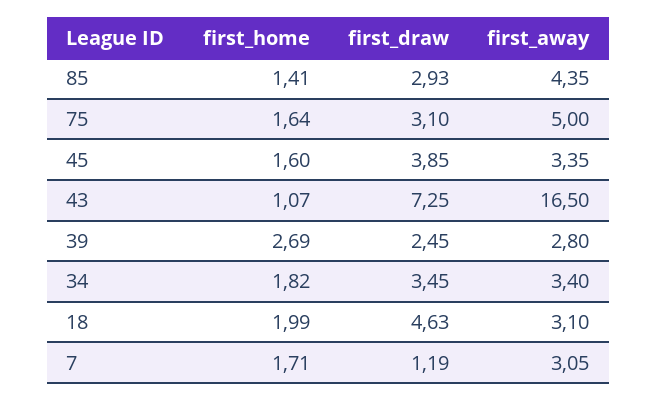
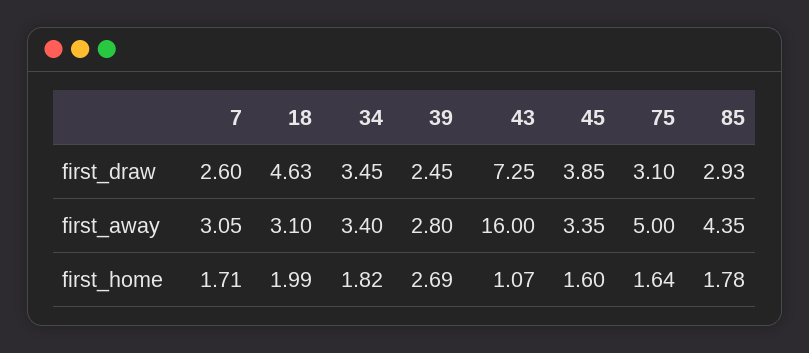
  {
    "first_home": {
-     "85": 1.41,
+     "85": 1.78,
      "75": 1.64,
      "45": 1.6,
      "43": 1.07,
      "39": 2.69,
      "34": 1.82,
      "18": 1.99,
      "7": 1.71
    },
    "first_draw": {
      "85": 2.93,
      "75": 3.1,
      "45": 3.85,
      "43": 7.25,
      "39": 2.45,
      "34": 3.45,
      "18": 4.63,
-     "7": 1.19
+     "7": 2.6
    },
    "first_away": {
      "85": 4.35,
      "75": 5,
      "45": 3.35,
-     "43": 16.5,
+     "43": 16,
      "39": 2.8,
      "34": 3.4,
      "18": 3.1,
      "7": 3.05
    }
  }

